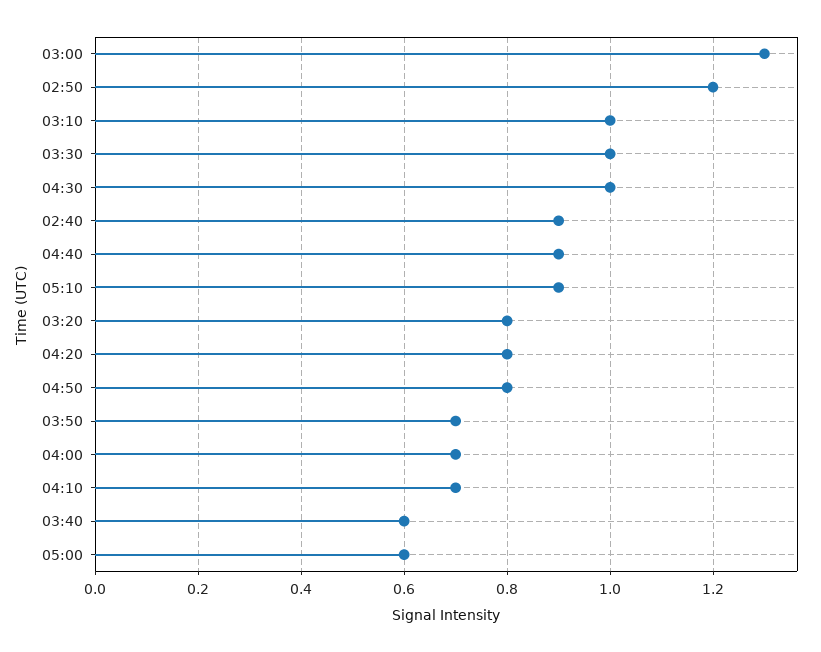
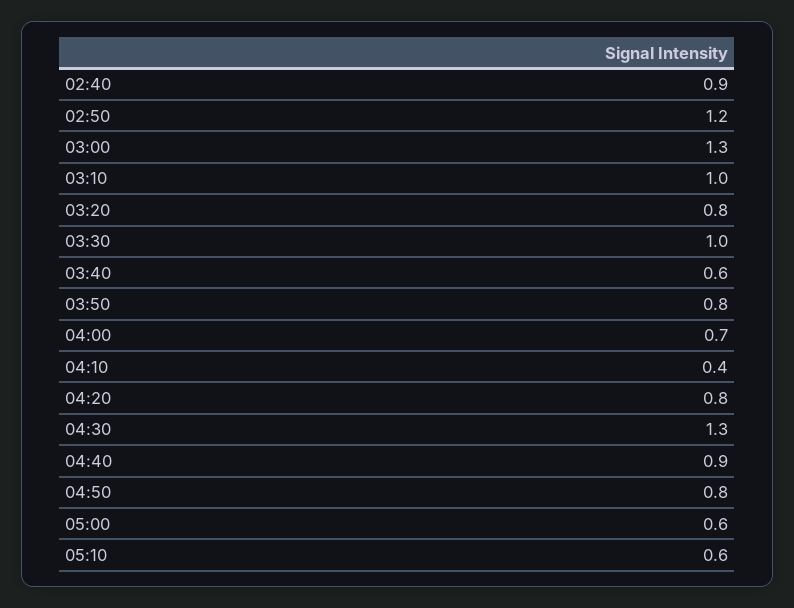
  {
    "03:00": 1.3,
    "02:50": 1.2,
    "03:10": 1,
    "03:30": 1,
-   "04:30": 1,
+   "04:30": 1.3,
    "02:40": 0.9,
    "04:40": 0.9,
-   "05:10": 0.9,
+   "05:10": 0.6,
    "03:20": 0.8,
    "04:20": 0.8,
    "04:50": 0.8,
-   "03:50": 0.7,
+   "03:50": 0.8,
    "04:00": 0.7,
-   "04:10": 0.7,
+   "04:10": 0.4,
    "03:40": 0.6,
    "05:00": 0.6
  }

